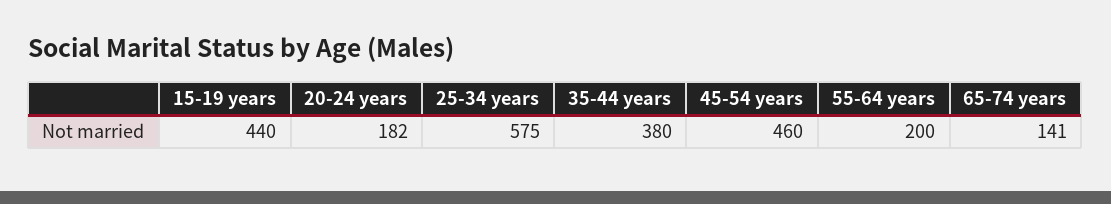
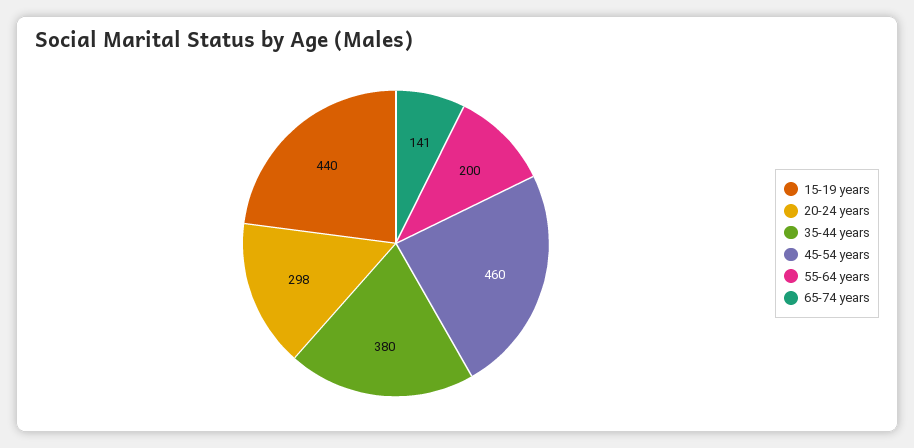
  {
    "15-19 years": 440,
-   "20-24 years": 182,
+   "20-24 years": 298,
-   "25-34 years": 575,
    "35-44 years": 380,
    "45-54 years": 460,
    "55-64 years": 200,
    "65-74 years": 141
  }

